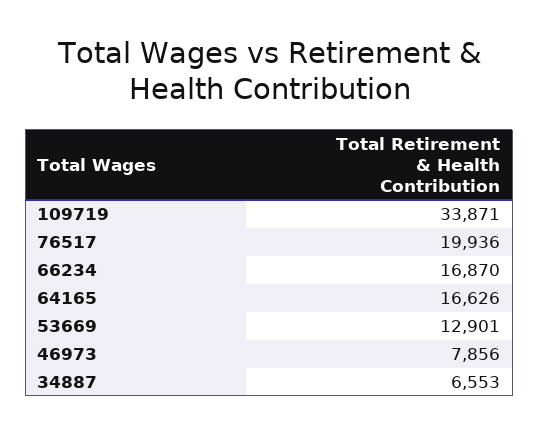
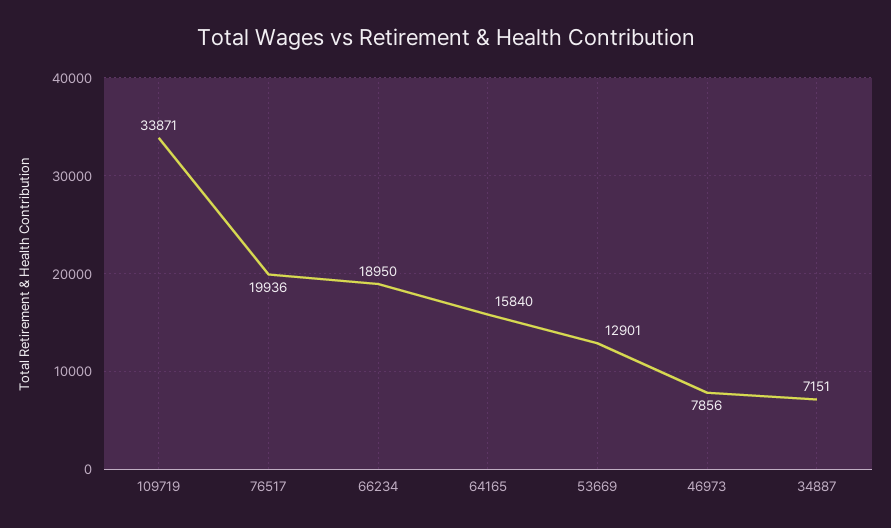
  {
    "109719": 33871,
    "76517": 19936,
-   "66234": 16870,
+   "66234": 18950,
-   "64165": 16626,
+   "64165": 15840,
    "53669": 12901,
    "46973": 7856,
-   "34887": 6553
+   "34887": 7151
  }

